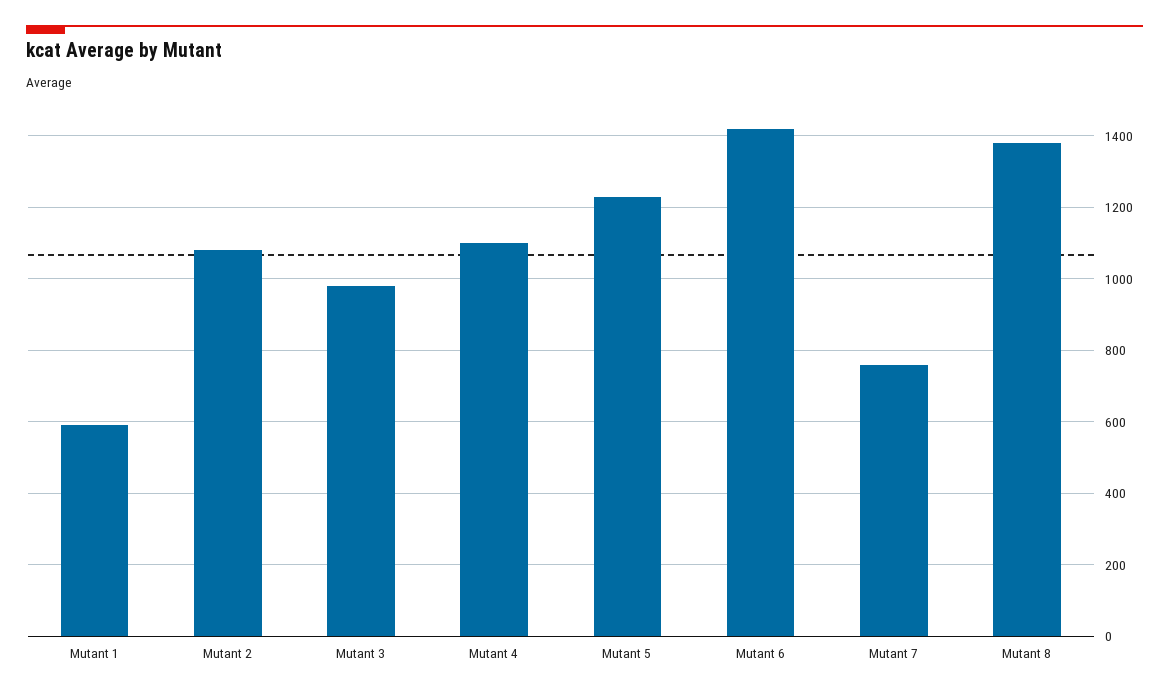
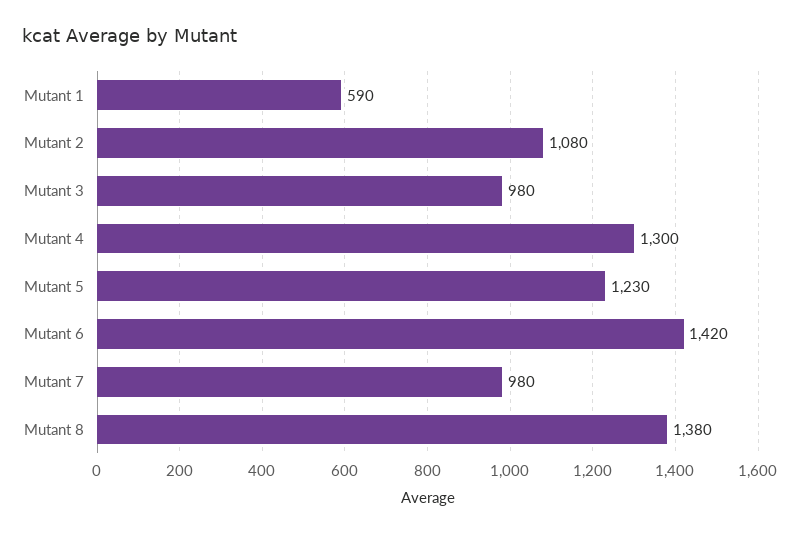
  {
    "Mutant 1": 590,
    "Mutant 2": 1080,
    "Mutant 3": 980,
-   "Mutant 4": 1100,
+   "Mutant 4": 1300,
    "Mutant 5": 1230,
    "Mutant 6": 1420,
-   "Mutant 7": 760,
+   "Mutant 7": 980,
    "Mutant 8": 1380
  }

